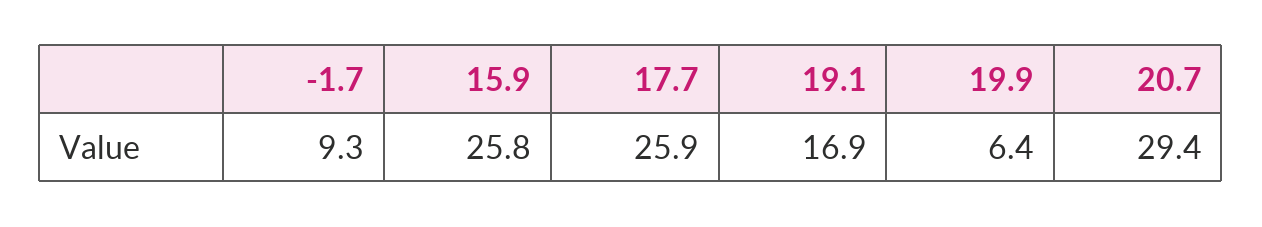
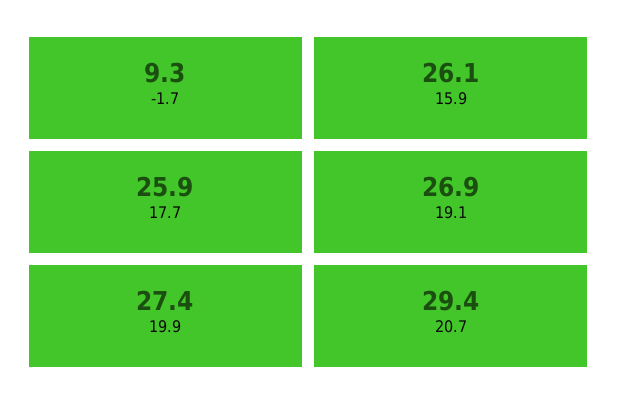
  {
    "-1.7": 9.3,
-   "15.9": 25.8,
+   "15.9": 26.1,
    "17.7": 25.9,
-   "19.1": 16.9,
+   "19.1": 26.9,
-   "19.9": 6.4,
+   "19.9": 27.4,
    "20.7": 29.4
  }

